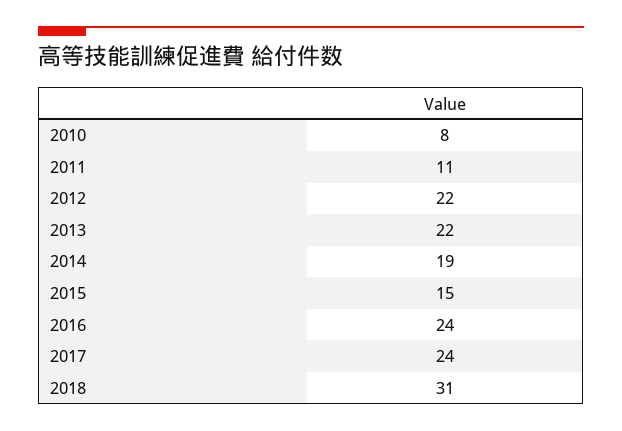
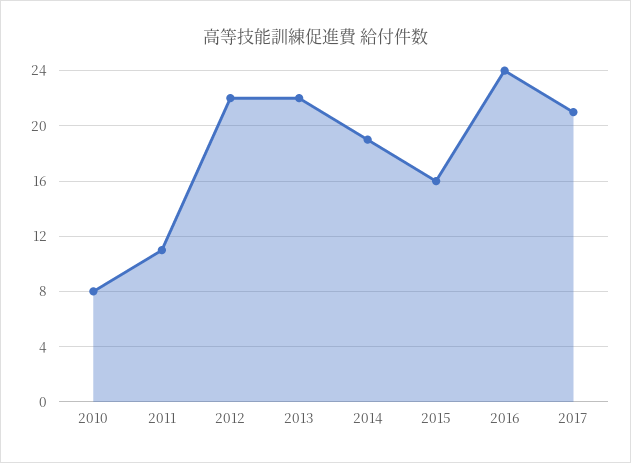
  {
    "2010": 8,
    "2011": 11,
    "2012": 22,
    "2013": 22,
    "2014": 19,
-   "2015": 15,
+   "2015": 16,
    "2016": 24,
-   "2017": 24,
+   "2017": 21
-   "2018": 31
  }

